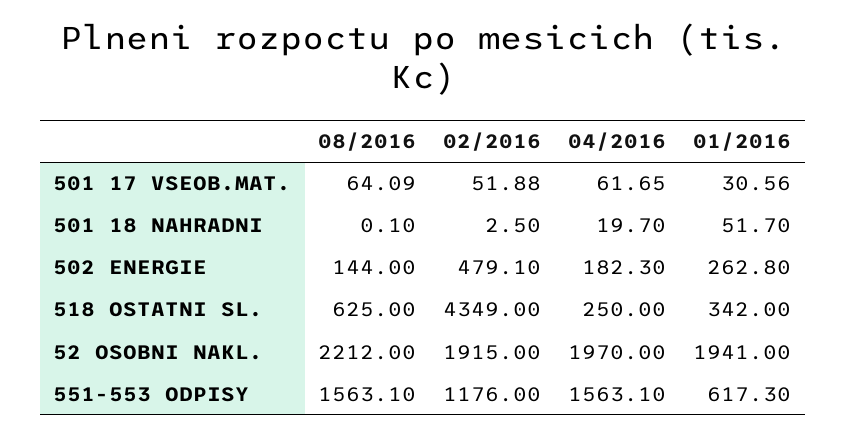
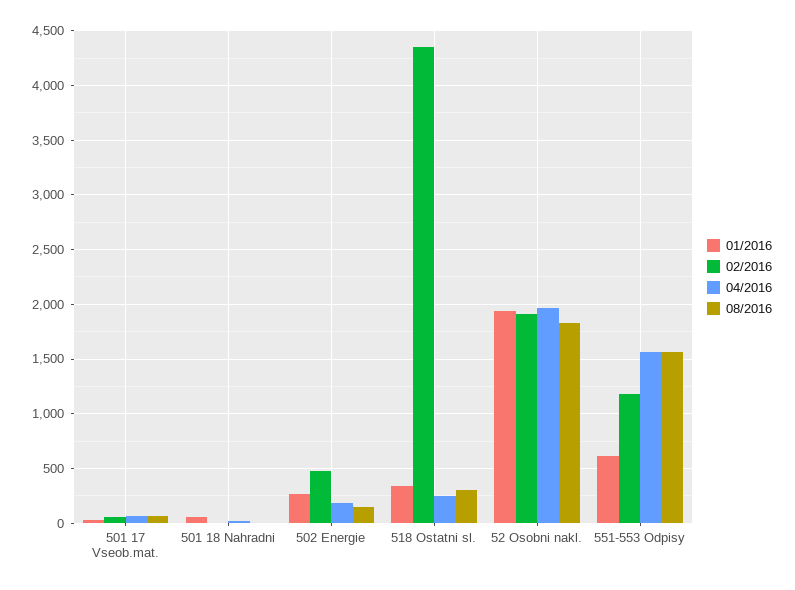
  {
    "08/2016": {
      "501 17 VSEOB.MAT.": 64.09,
      "501 18 NAHRADNI": 0.1,
      "502 ENERGIE": 144,
-     "518 OSTATNI SL.": 625,
+     "518 OSTATNI SL.": 300,
-     "52 OSOBNI NAKL.": 2212,
+     "52 OSOBNI NAKL.": 1800,
      "551-553 ODPISY": 1563.1
    },
    "02/2016": {
      "501 17 VSEOB.MAT.": 51.88,
      "501 18 NAHRADNI": 2.5,
      "502 ENERGIE": 479.1,
      "518 OSTATNI SL.": 4349,
      "52 OSOBNI NAKL.": 1915,
      "551-553 ODPISY": 1176
    },
    "04/2016": {
      "501 17 VSEOB.MAT.": 61.65,
      "501 18 NAHRADNI": 19.7,
      "502 ENERGIE": 182.3,
      "518 OSTATNI SL.": 250,
      "52 OSOBNI NAKL.": 1970,
      "551-553 ODPISY": 1563.1
    },
    "01/2016": {
      "501 17 VSEOB.MAT.": 30.56,
      "501 18 NAHRADNI": 51.7,
      "502 ENERGIE": 262.8,
      "518 OSTATNI SL.": 342,
      "52 OSOBNI NAKL.": 1941,
      "551-553 ODPISY": 617.3
    }
  }

